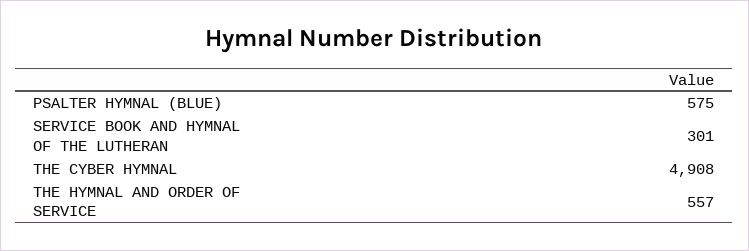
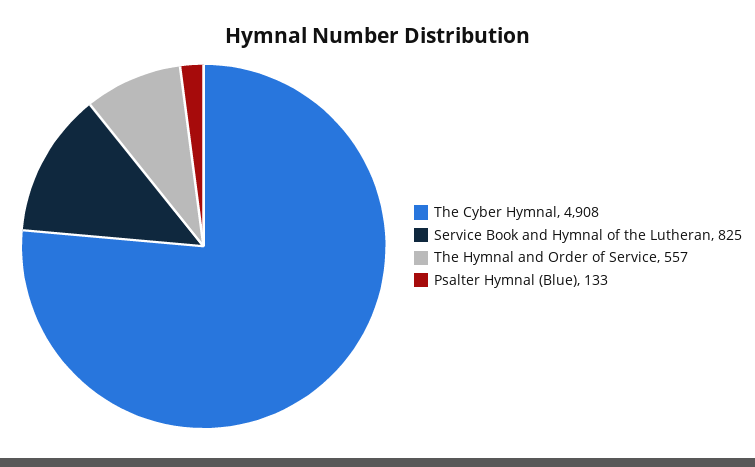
  {
-   "PSALTER HYMNAL (BLUE)": 575,
+   "PSALTER HYMNAL (BLUE)": 133,
-   "SERVICE BOOK AND HYMNAL OF THE LUTHERAN": 301,
+   "SERVICE BOOK AND HYMNAL OF THE LUTHERAN": 825,
    "THE CYBER HYMNAL": 4908,
    "THE HYMNAL AND ORDER OF SERVICE": 557
  }

